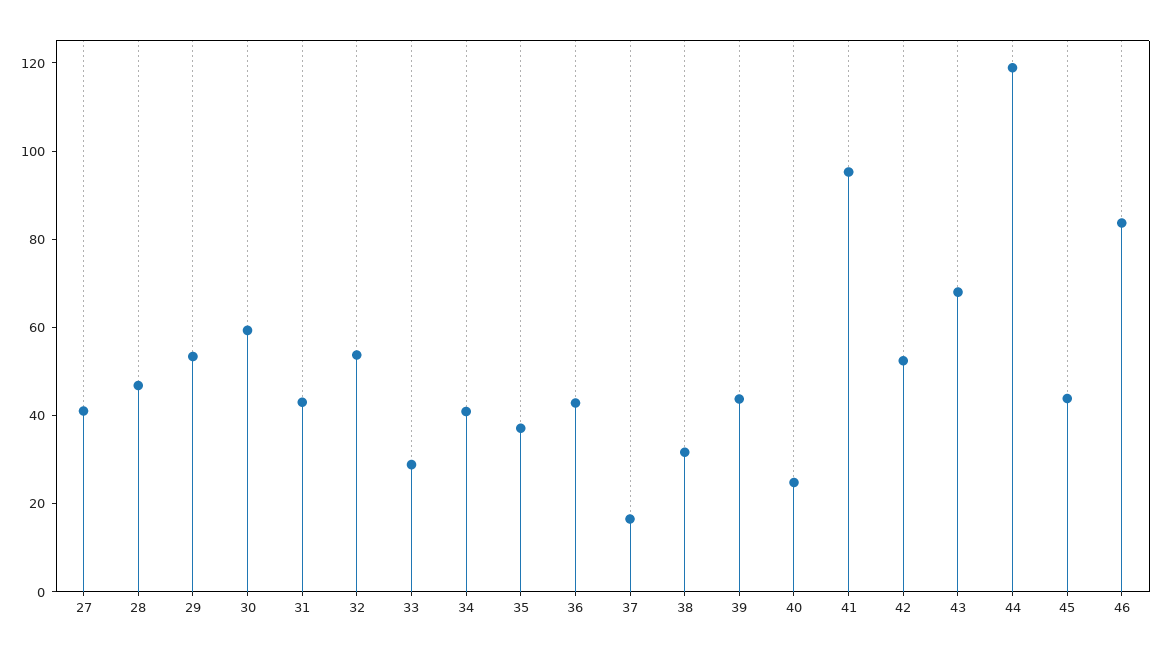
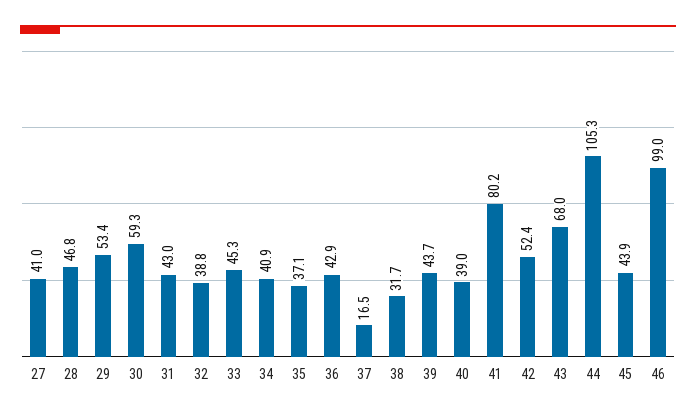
  {
    "27": 41,
    "28": 46.8,
    "29": 53.4,
    "30": 59.3,
    "31": 43,
-   "32": 55,
+   "32": 38.8,
-   "33": 30,
+   "33": 45.3,
    "34": 40.9,
    "35": 37.1,
    "36": 42.9,
    "37": 16.5,
    "38": 31.7,
    "39": 43.7,
-   "40": 25,
+   "40": 39,
-   "41": 95,
+   "41": 80.2,
    "42": 52.4,
    "43": 68,
-   "44": 120,
+   "44": 105.3,
    "45": 43.9,
-   "46": 85
+   "46": 99
  }

